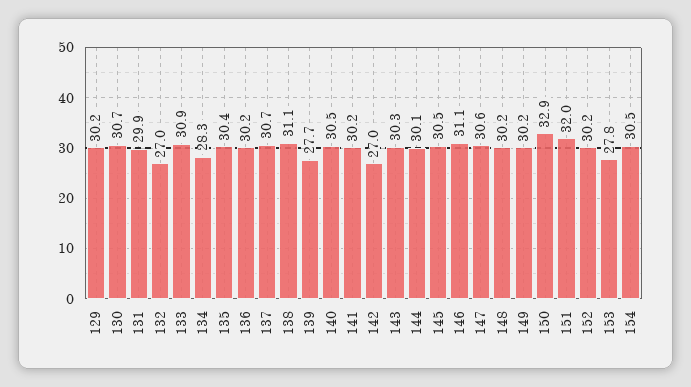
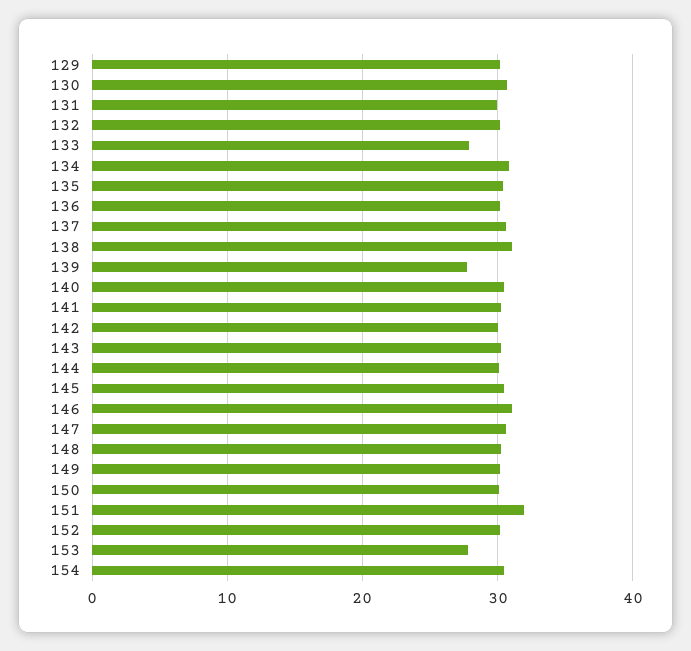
  {
    "129": 30.2,
    "130": 30.7,
    "131": 29.9,
-   "132": 27,
+   "132": 30,
-   "133": 30.9,
+   "133": 28,
-   "134": 28.3,
+   "134": 31,
    "135": 30.4,
    "136": 30.2,
    "137": 30.7,
    "138": 31.1,
    "139": 27.7,
    "140": 30.5,
    "141": 30.2,
-   "142": 27,
+   "142": 30,
    "143": 30.3,
    "144": 30.1,
    "145": 30.5,
    "146": 31.1,
    "147": 30.6,
    "148": 30.2,
    "149": 30.2,
-   "150": 32.9,
+   "150": 30,
    "151": 32,
    "152": 30.2,
    "153": 27.8,
    "154": 30.5
  }

